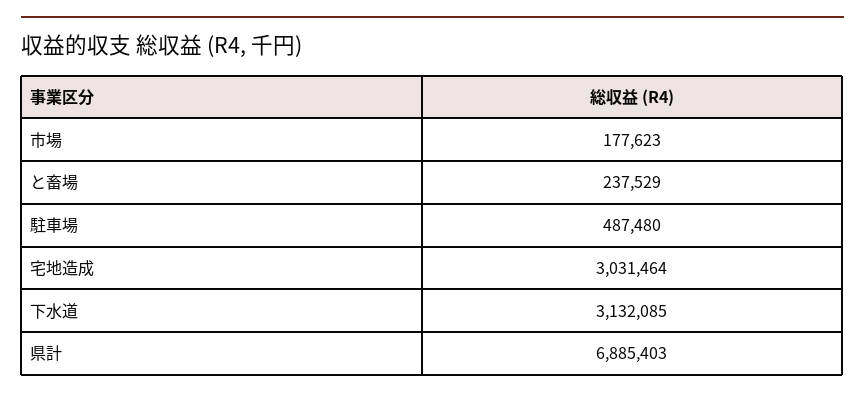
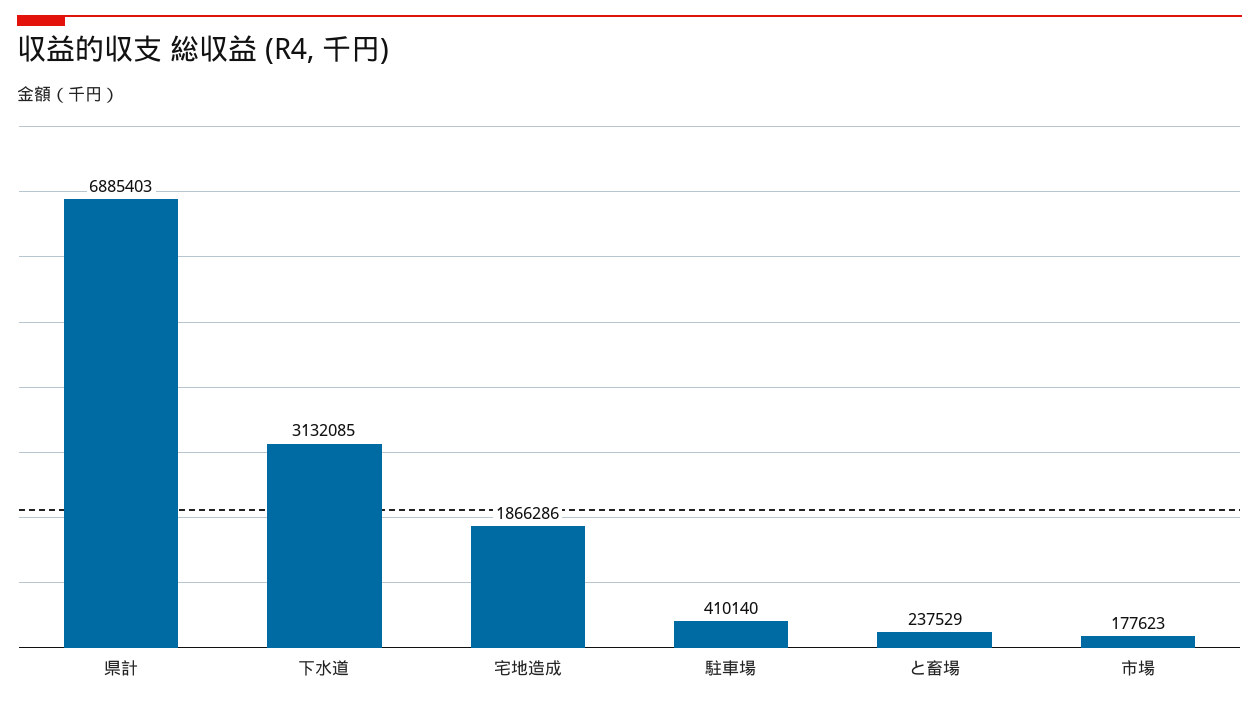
  {
    "市場": 177623,
    "と畜場": 237529,
-   "駐車場": 487480,
+   "駐車場": 410140,
-   "宅地造成": 3031464,
+   "宅地造成": 1866286,
    "下水道": 3132085,
    "県計": 6885403
  }

